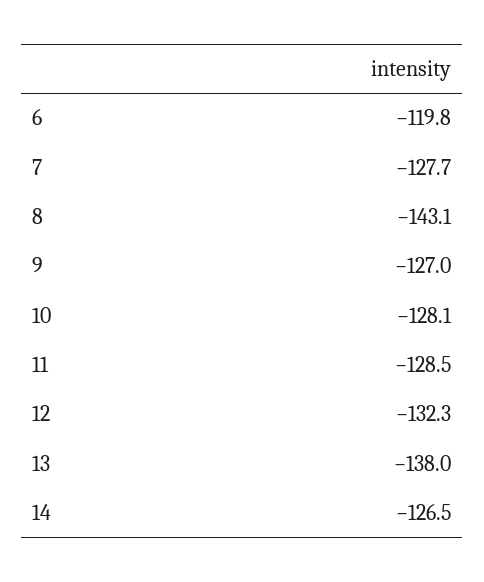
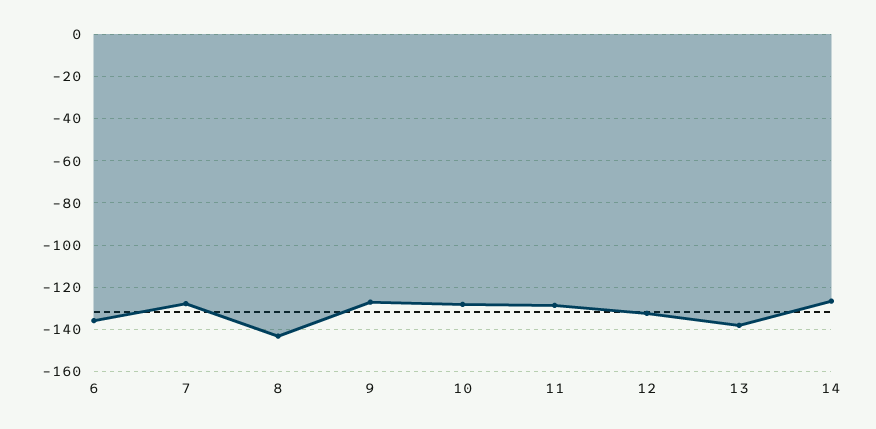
  {
-   "6": -119.8,
+   "6": -135,
    "7": -127.7,
    "8": -143.1,
    "9": -127,
    "10": -128.1,
    "11": -128.5,
    "12": -132.3,
    "13": -138,
    "14": -126.5
  }

